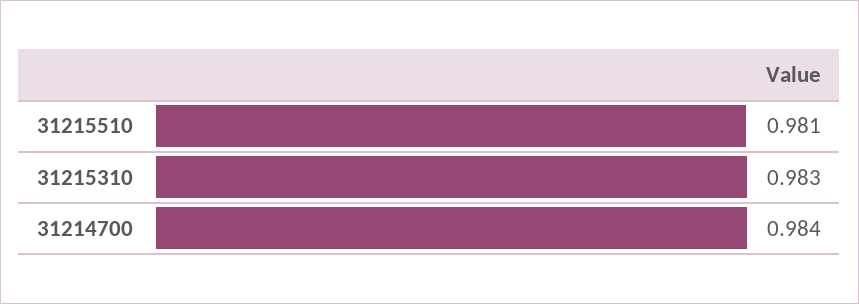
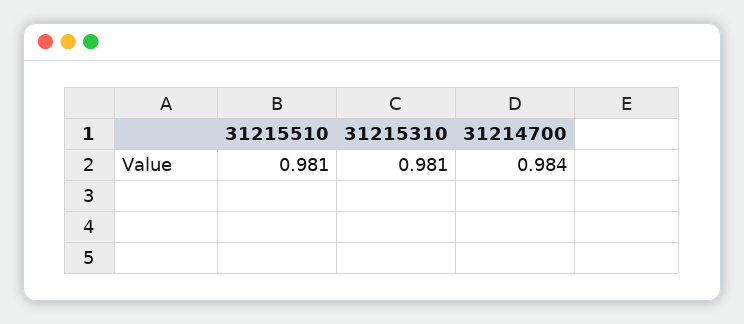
  {
    "31215510": 0.981,
-   "31215310": 0.983,
+   "31215310": 0.981,
    "31214700": 0.984
  }

